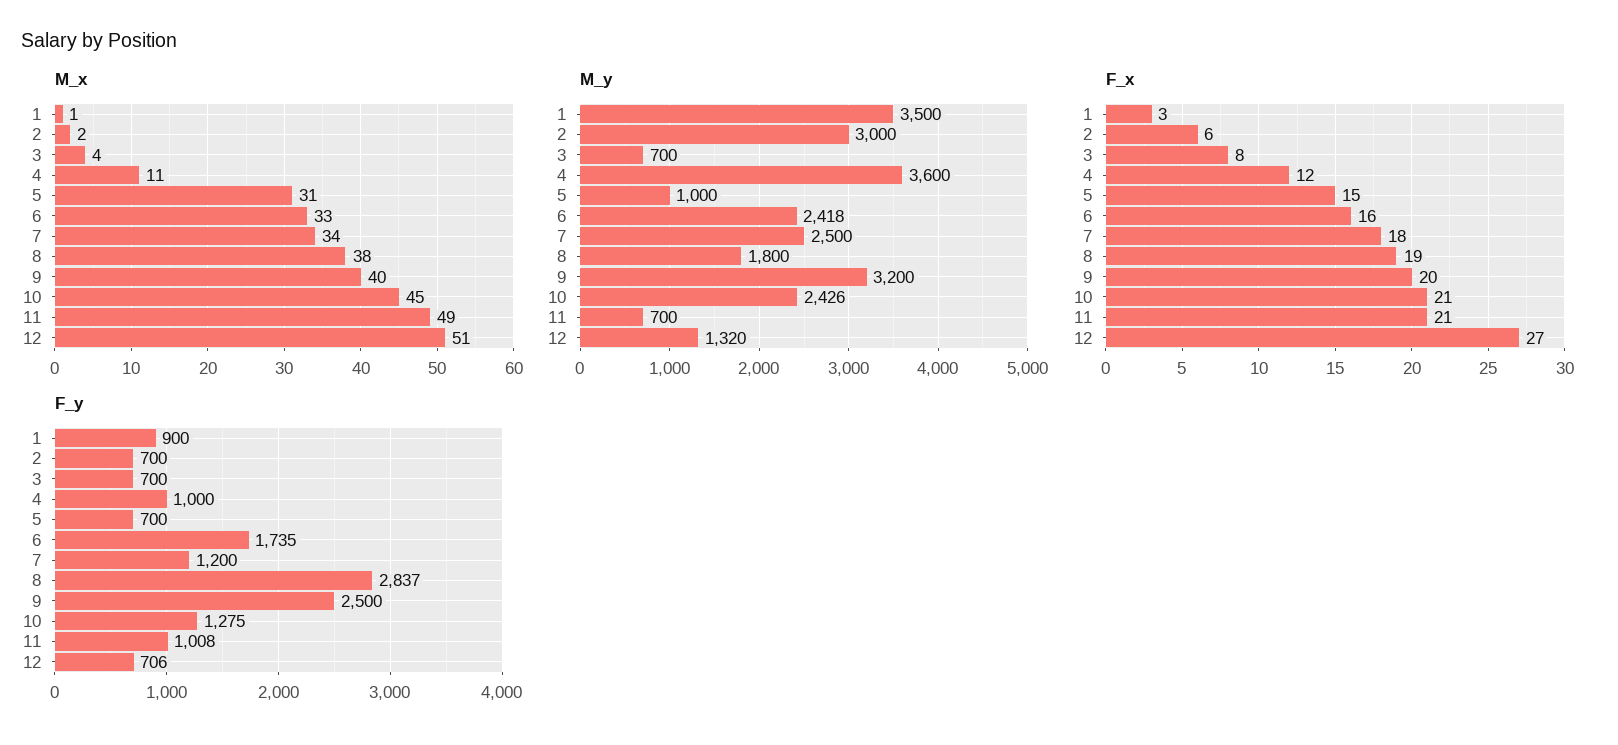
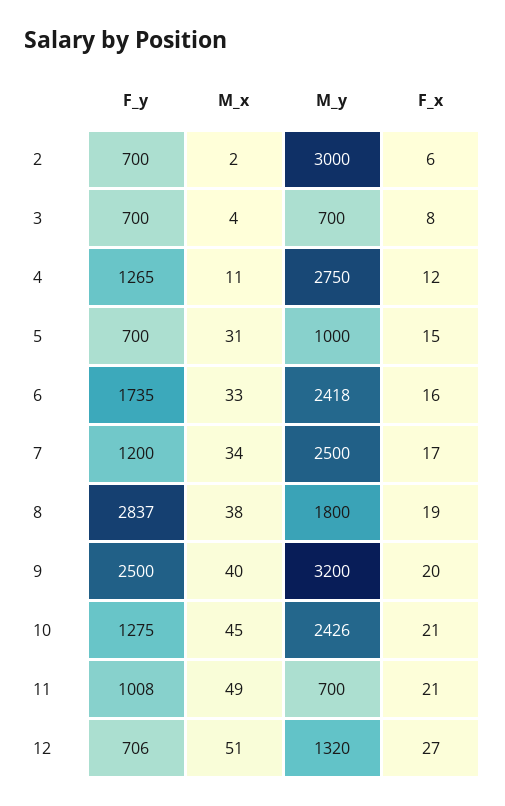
  {
    "M_x": {
-     "1": 1,
      "2": 2,
      "3": 4,
      "4": 11,
      "5": 31,
      "6": 33,
      "7": 34,
      "8": 38,
      "9": 40,
      "10": 45,
      "11": 49,
      "12": 51
    },
    "M_y": {
-     "1": 3500,
      "2": 3000,
      "3": 700,
-     "4": 3600,
+     "4": 2750,
      "5": 1000,
      "6": 2418,
      "7": 2500,
      "8": 1800,
      "9": 3200,
      "10": 2426,
      "11": 700,
      "12": 1320
    },
    "F_x": {
-     "1": 3,
      "2": 6,
      "3": 8,
      "4": 12,
      "5": 15,
      "6": 16,
-     "7": 18,
+     "7": 17,
      "8": 19,
      "9": 20,
      "10": 21,
      "11": 21,
      "12": 27
    },
    "F_y": {
-     "1": 900,
      "2": 700,
      "3": 700,
-     "4": 1000,
+     "4": 1265,
      "5": 700,
      "6": 1735,
      "7": 1200,
      "8": 2837,
      "9": 2500,
      "10": 1275,
      "11": 1008,
      "12": 706
    }
  }

